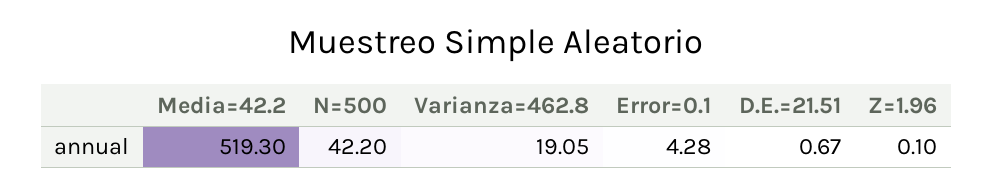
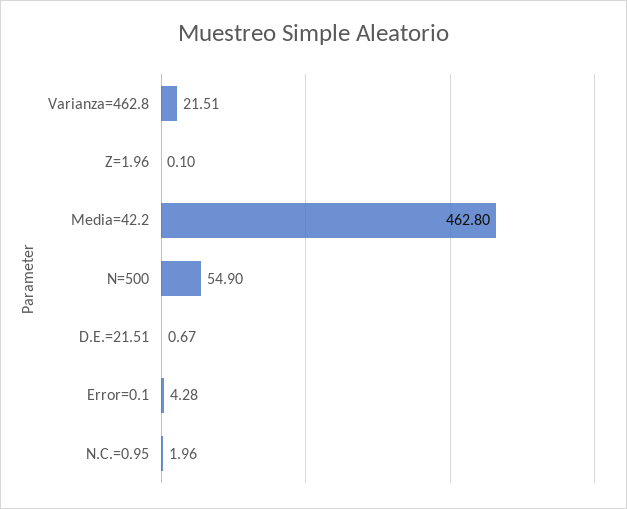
  {
-   "Media=42.2": 519.3,
+   "Media=42.2": 462.8,
-   "N=500": 42.2,
+   "N=500": 54.9,
-   "Varianza=462.8": 19.05,
+   "Varianza=462.8": 21.51,
    "Error=0.1": 4.28,
    "D.E.=21.51": 0.67,
-   "Z=1.96": 0.1
+   "Z=1.96": 0.1,
+   "N.C.=0.95": 1.96
  }

